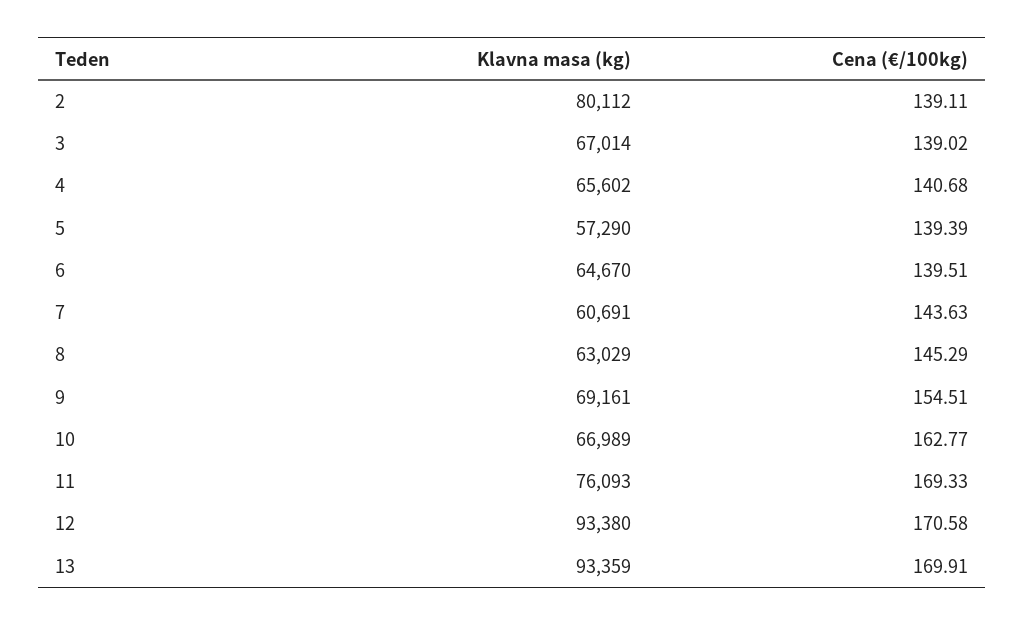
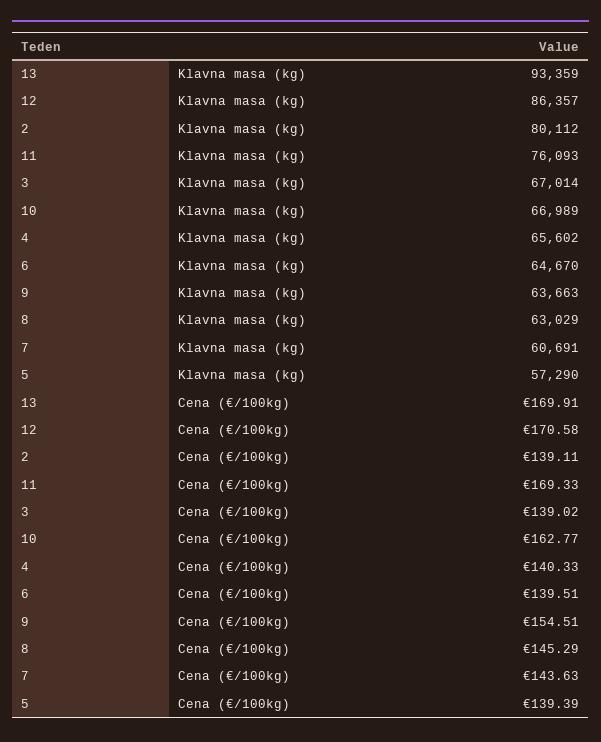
  {
    "Klavna masa (kg)": {
      "2": 80112,
      "3": 67014,
      "4": 65602,
      "5": 57290,
      "6": 64670,
      "7": 60691,
      "8": 63029,
-     "9": 69161,
+     "9": 63663,
      "10": 66989,
      "11": 76093,
-     "12": 93380,
+     "12": 86357,
      "13": 93359
    },
    "Cena (€/100kg)": {
      "2": 139.11,
      "3": 139.02,
-     "4": 140.68,
+     "4": 140.33,
      "5": 139.39,
      "6": 139.51,
      "7": 143.63,
      "8": 145.29,
      "9": 154.51,
      "10": 162.77,
      "11": 169.33,
      "12": 170.58,
      "13": 169.91
    }
  }

